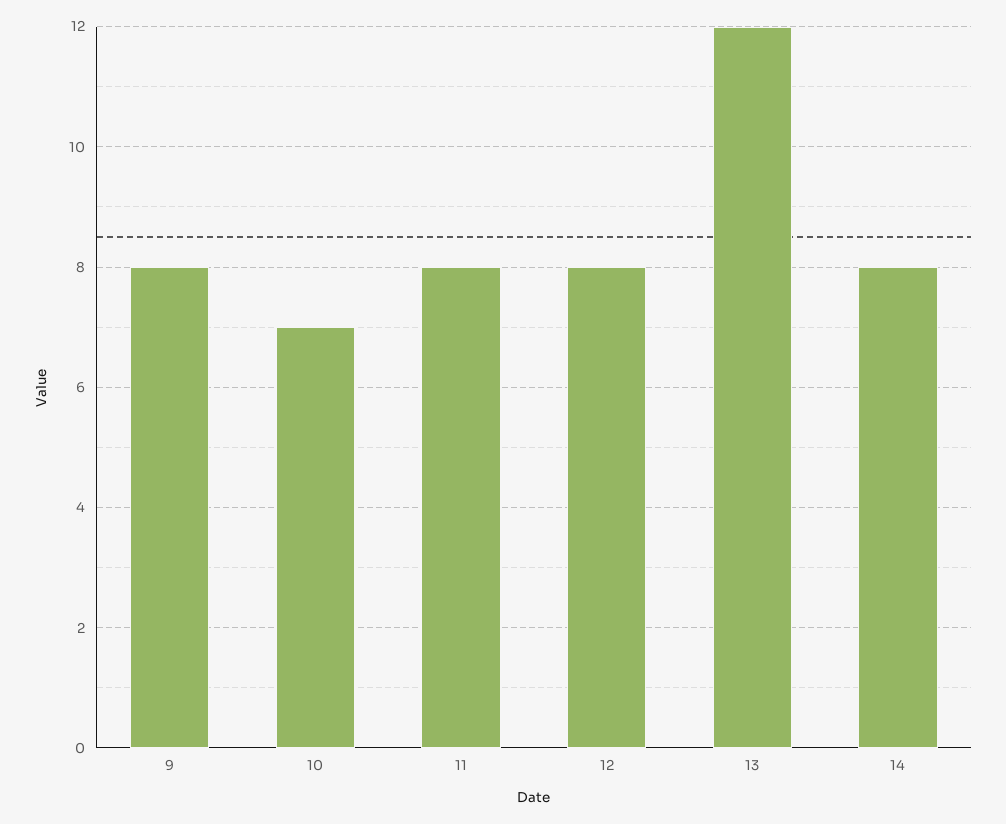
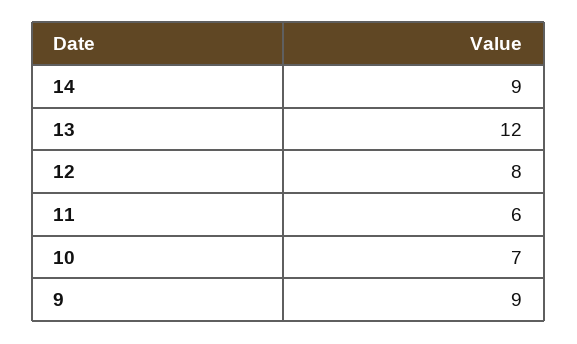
  {
-   "9": 8,
+   "9": 9,
    "10": 7,
-   "11": 8,
+   "11": 6,
    "12": 8,
    "13": 12,
-   "14": 8
+   "14": 9
  }

